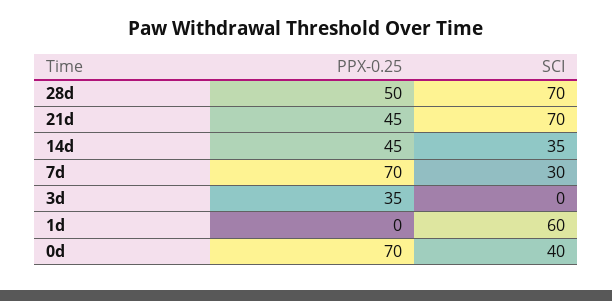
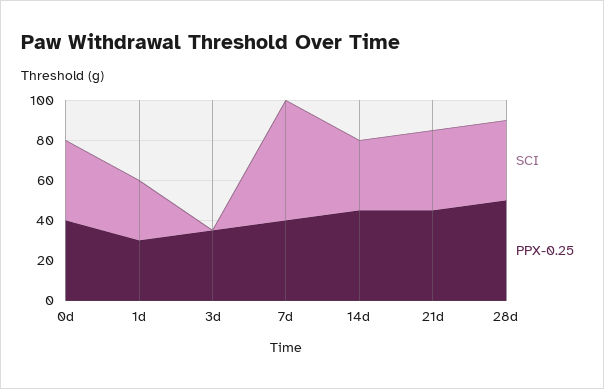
  {
    "PPX-0.25": {
      "28d": 50,
      "21d": 45,
      "14d": 45,
-     "7d": 70,
+     "7d": 40,
      "3d": 35,
-     "1d": 0,
+     "1d": 30,
-     "0d": 70
+     "0d": 40
    },
    "SCI": {
-     "28d": 70,
+     "28d": 40,
-     "21d": 70,
+     "21d": 40,
      "14d": 35,
-     "7d": 30,
+     "7d": 60,
      "3d": 0,
-     "1d": 60,
+     "1d": 30,
      "0d": 40
    }
  }

